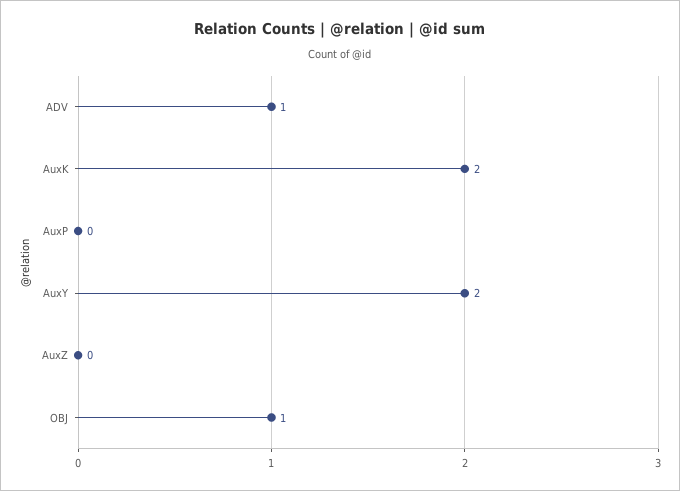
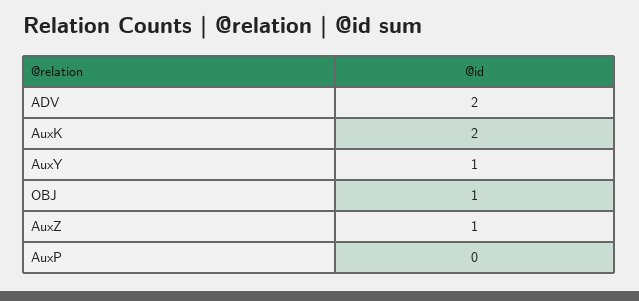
  {
-   "ADV": 1,
+   "ADV": 2,
    "AuxK": 2,
    "AuxP": 0,
-   "AuxY": 2,
+   "AuxY": 1,
-   "AuxZ": 0,
+   "AuxZ": 1,
    "OBJ": 1
  }

